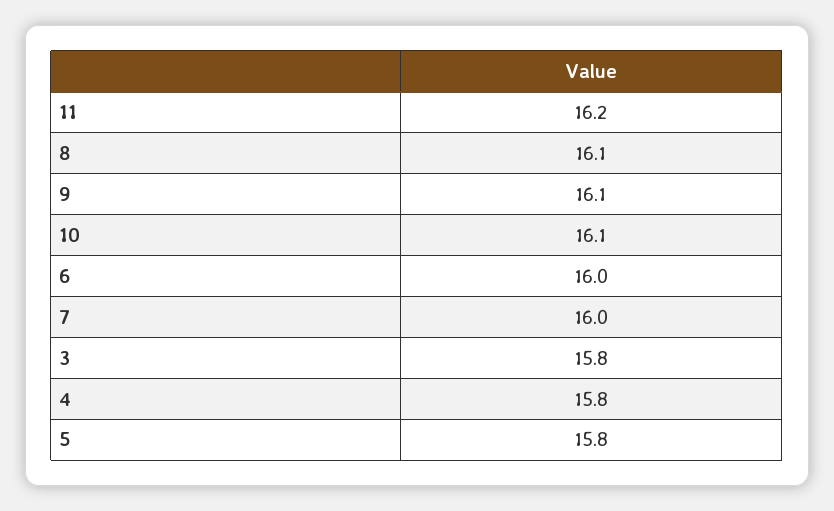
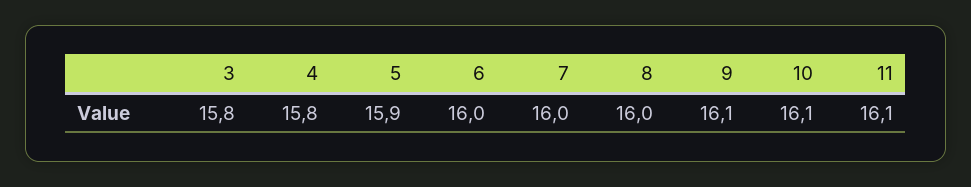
  {
-   "11": 16.2,
+   "11": 16.1,
-   "8": 16.1,
+   "8": 16,
    "9": 16.1,
    "10": 16.1,
    "6": 16,
    "7": 16,
    "3": 15.8,
    "4": 15.8,
-   "5": 15.8
+   "5": 15.9
  }

